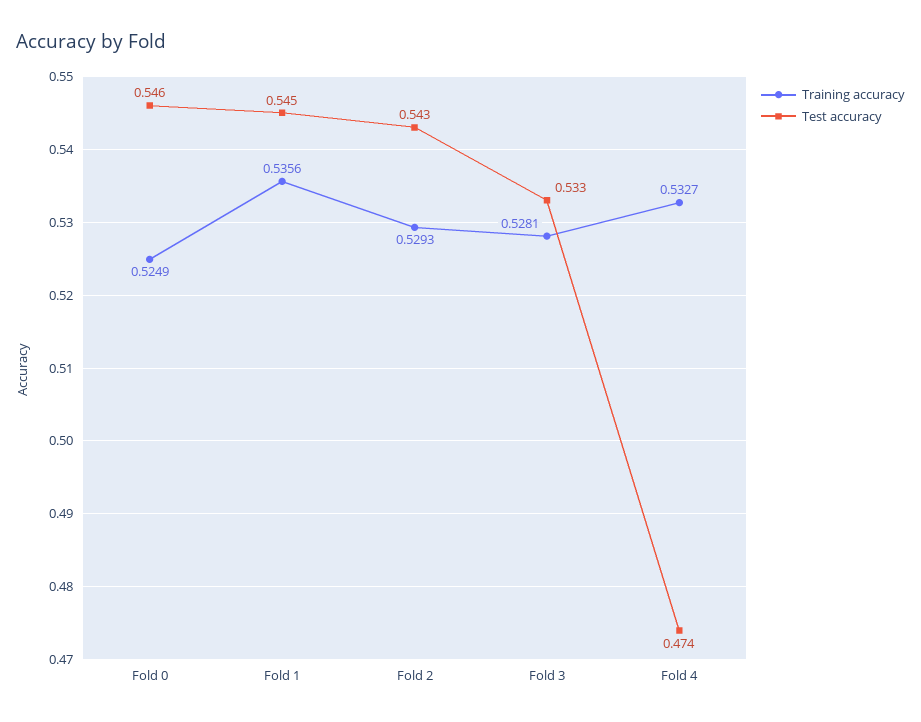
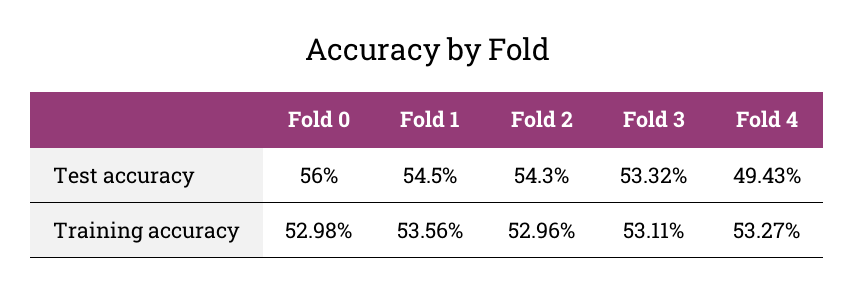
  {
    "Training accuracy": {
-     "Fold 0": 0.5249,
+     "Fold 0": 0.5298,
      "Fold 1": 0.5356,
-     "Fold 2": 0.5293,
+     "Fold 2": 0.5296,
-     "Fold 3": 0.5281,
+     "Fold 3": 0.5311,
      "Fold 4": 0.5327
    },
    "Test accuracy": {
-     "Fold 0": 0.546,
+     "Fold 0": 0.56,
      "Fold 1": 0.545,
      "Fold 2": 0.543,
      "Fold 3": 0.5332,
-     "Fold 4": 0.474
+     "Fold 4": 0.4943
    }
  }

